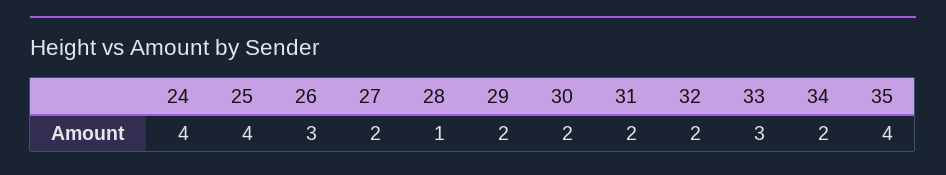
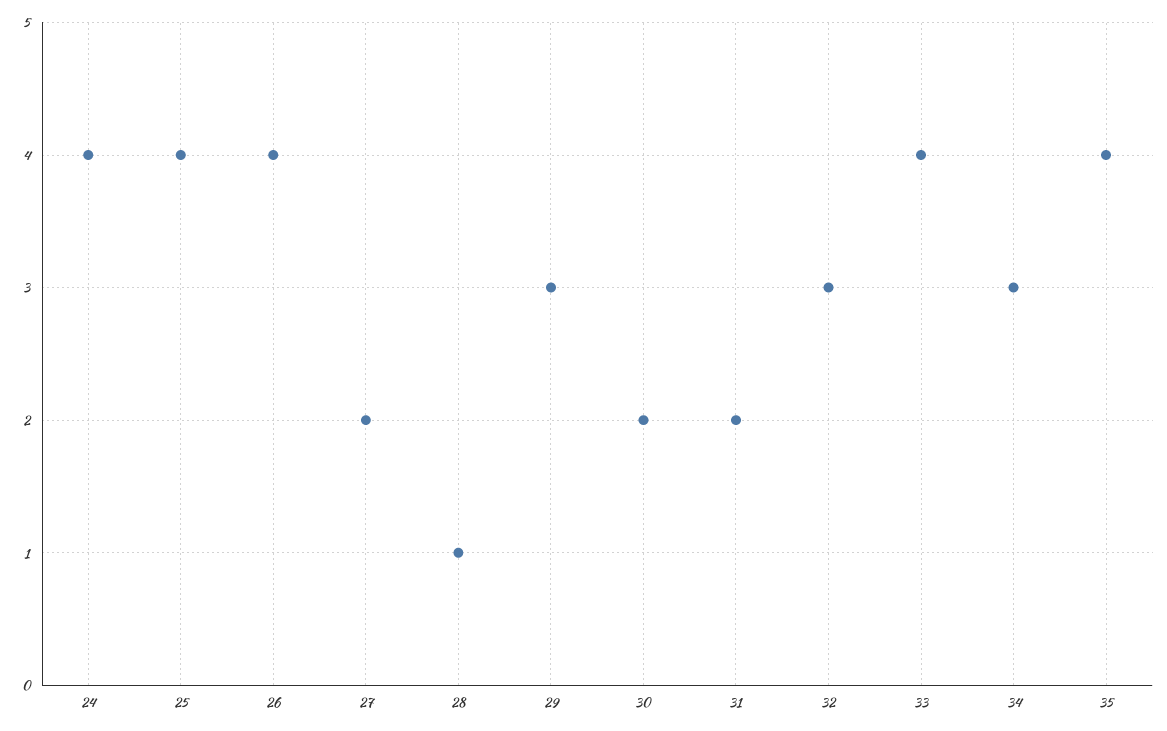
  {
    "24": 4,
    "25": 4,
-   "26": 3,
+   "26": 4,
    "27": 2,
    "28": 1,
-   "29": 2,
+   "29": 3,
    "30": 2,
    "31": 2,
-   "32": 2,
+   "32": 3,
-   "33": 3,
+   "33": 4,
-   "34": 2,
+   "34": 3,
    "35": 4
  }

